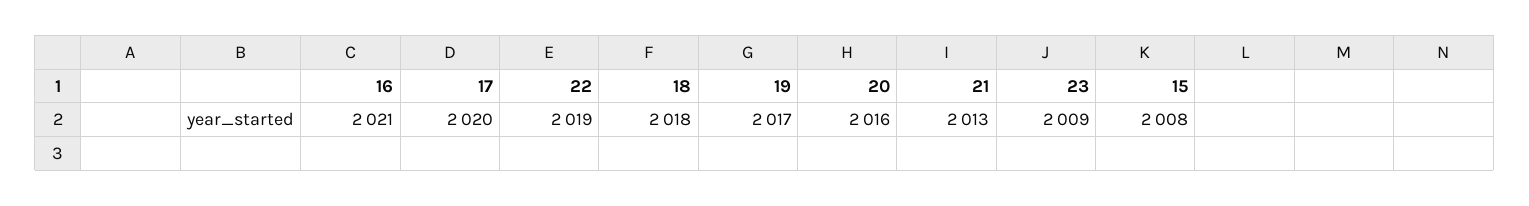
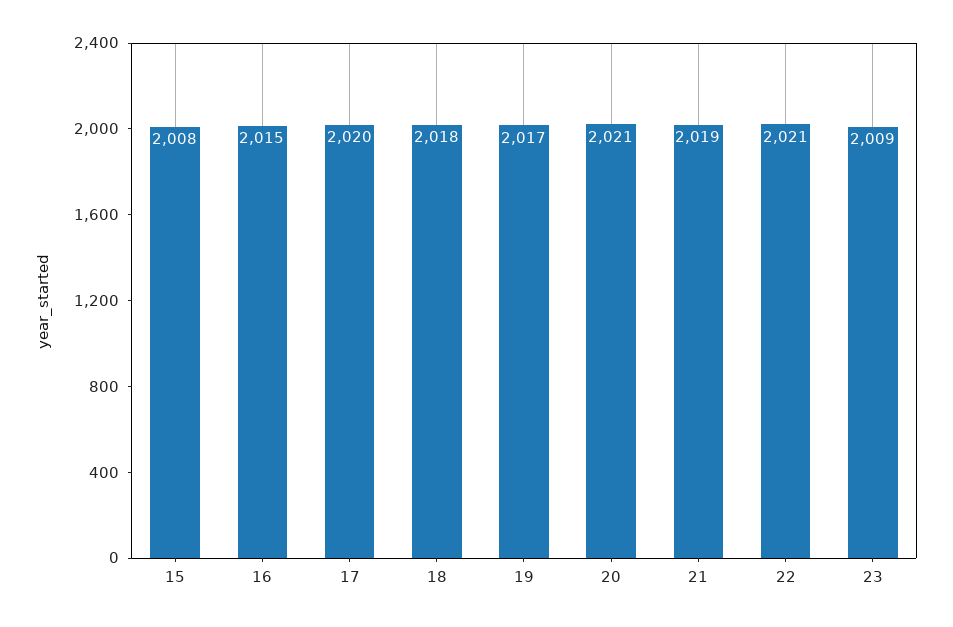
  {
-   "16": 2021,
+   "16": 2015,
    "17": 2020,
-   "22": 2019,
+   "22": 2021,
    "18": 2018,
    "19": 2017,
-   "20": 2016,
+   "20": 2021,
-   "21": 2013,
+   "21": 2019,
    "23": 2009,
    "15": 2008
  }

